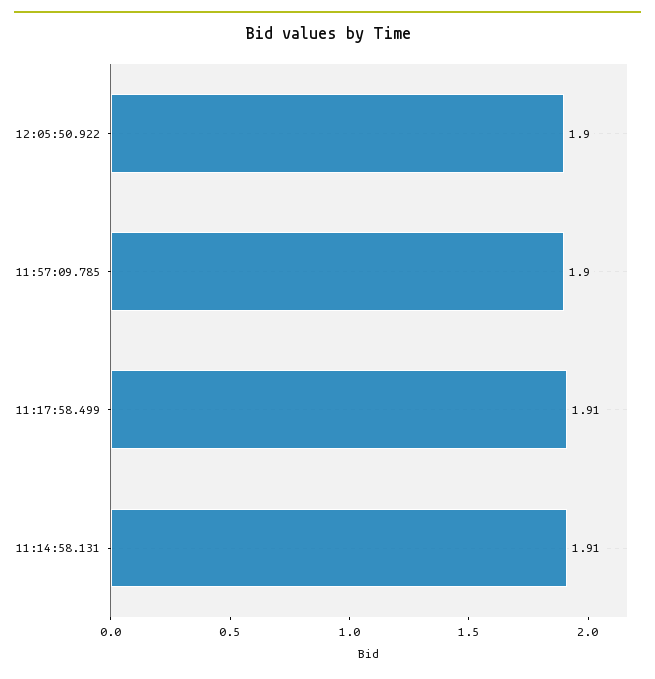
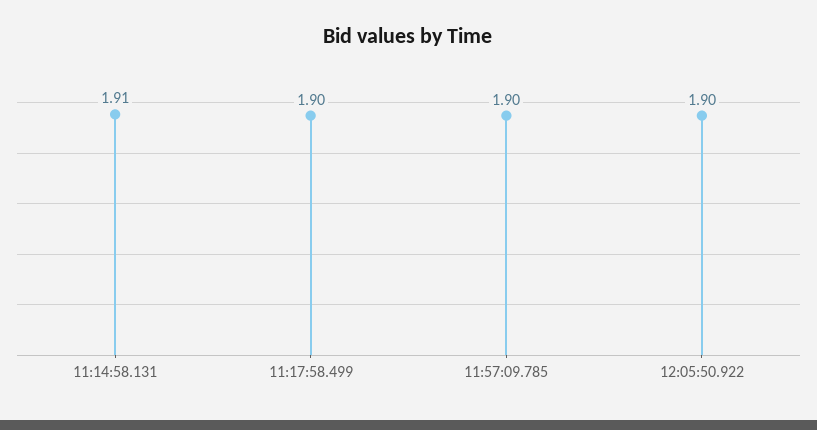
  {
    "12:05:50.922": 1.9,
    "11:57:09.785": 1.9,
-   "11:17:58.499": 1.91,
+   "11:17:58.499": 1.9,
    "11:14:58.131": 1.91
  }

